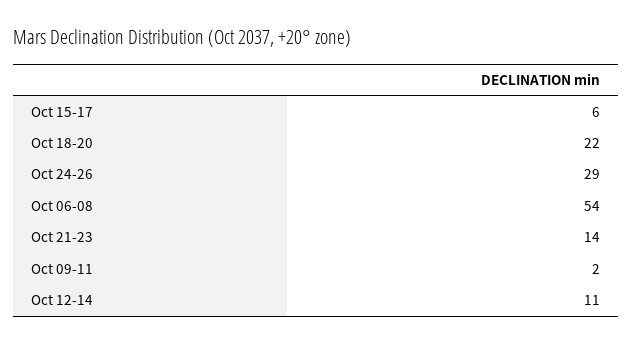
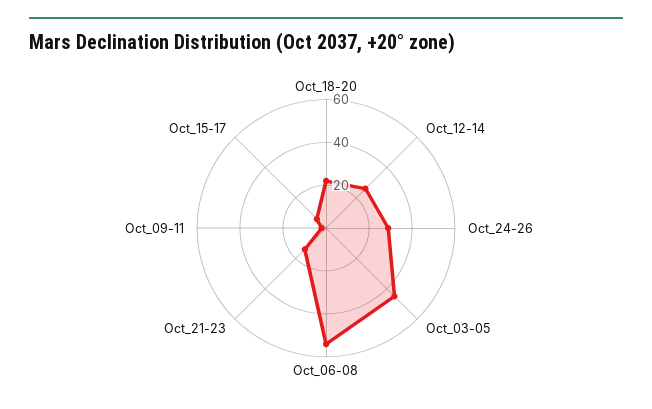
  {
    "Oct 15-17": 6,
    "Oct 18-20": 22,
    "Oct 24-26": 29,
    "Oct 06-08": 54,
    "Oct 21-23": 14,
    "Oct 09-11": 2,
-   "Oct 12-14": 11
+   "Oct 12-14": 25,
+   "Oct_03-05": 45
  }

